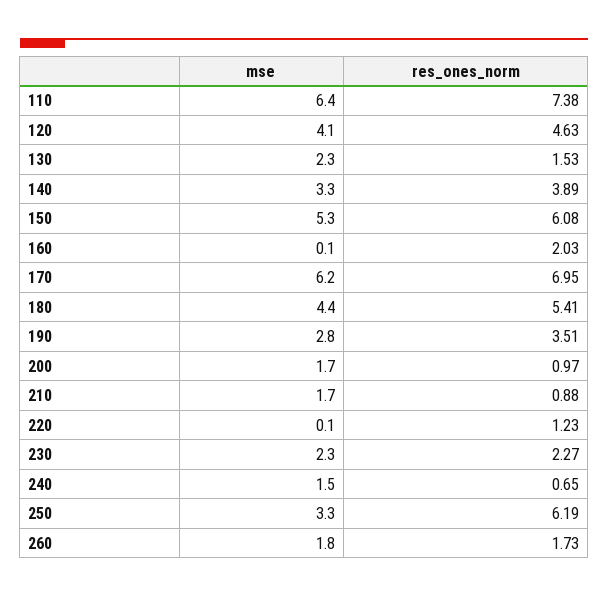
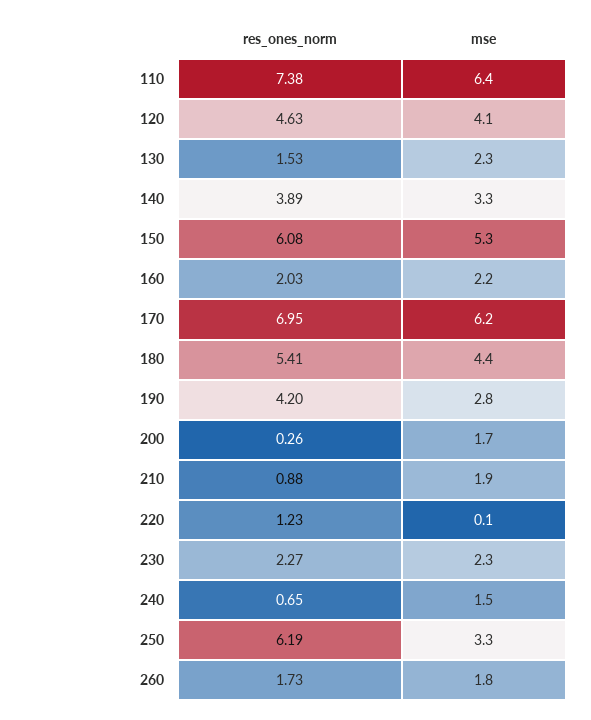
  {
    "mse": {
      "110": 6.4,
      "120": 4.1,
      "130": 2.3,
      "140": 3.3,
      "150": 5.3,
-     "160": 0.1,
+     "160": 2.2,
      "170": 6.2,
      "180": 4.4,
      "190": 2.8,
      "200": 1.7,
-     "210": 1.7,
+     "210": 1.9,
      "220": 0.1,
      "230": 2.3,
      "240": 1.5,
      "250": 3.3,
      "260": 1.8
    },
    "res_ones_norm": {
      "110": 7.38,
      "120": 4.63,
      "130": 1.53,
      "140": 3.89,
      "150": 6.08,
      "160": 2.03,
      "170": 6.95,
      "180": 5.41,
-     "190": 3.51,
+     "190": 4.2,
-     "200": 0.97,
+     "200": 0.26,
      "210": 0.88,
      "220": 1.23,
      "230": 2.27,
      "240": 0.65,
      "250": 6.19,
      "260": 1.73
    }
  }

